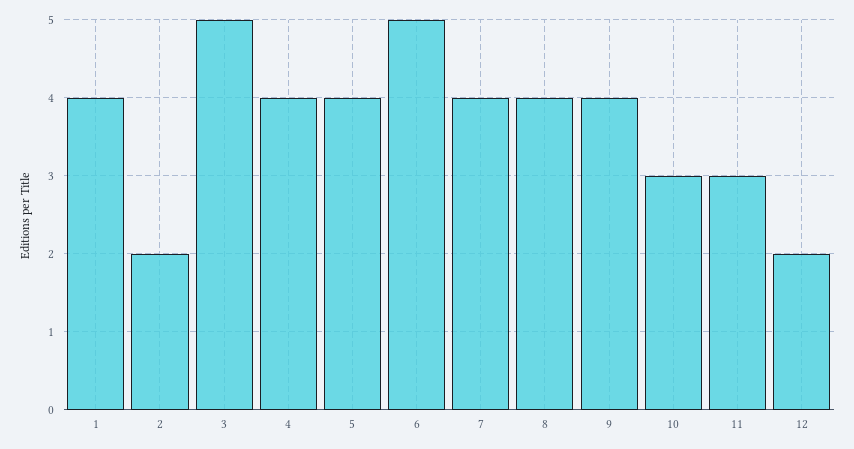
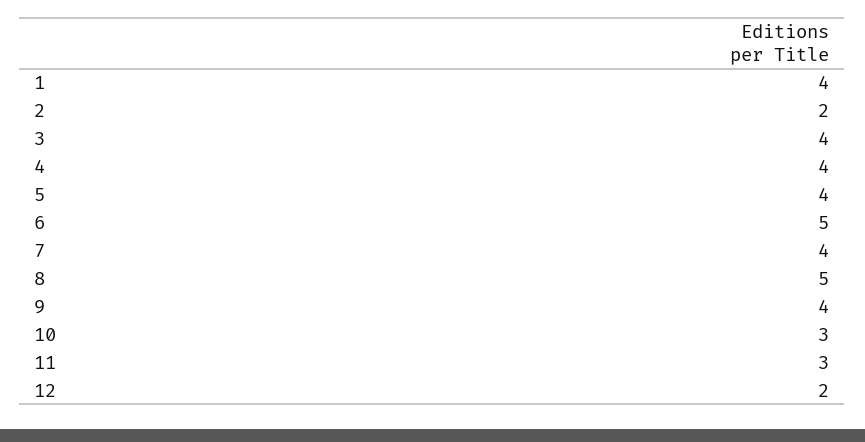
  {
    "1": 4,
    "2": 2,
-   "3": 5,
+   "3": 4,
    "4": 4,
    "5": 4,
    "6": 5,
    "7": 4,
-   "8": 4,
+   "8": 5,
    "9": 4,
    "10": 3,
    "11": 3,
    "12": 2
  }

